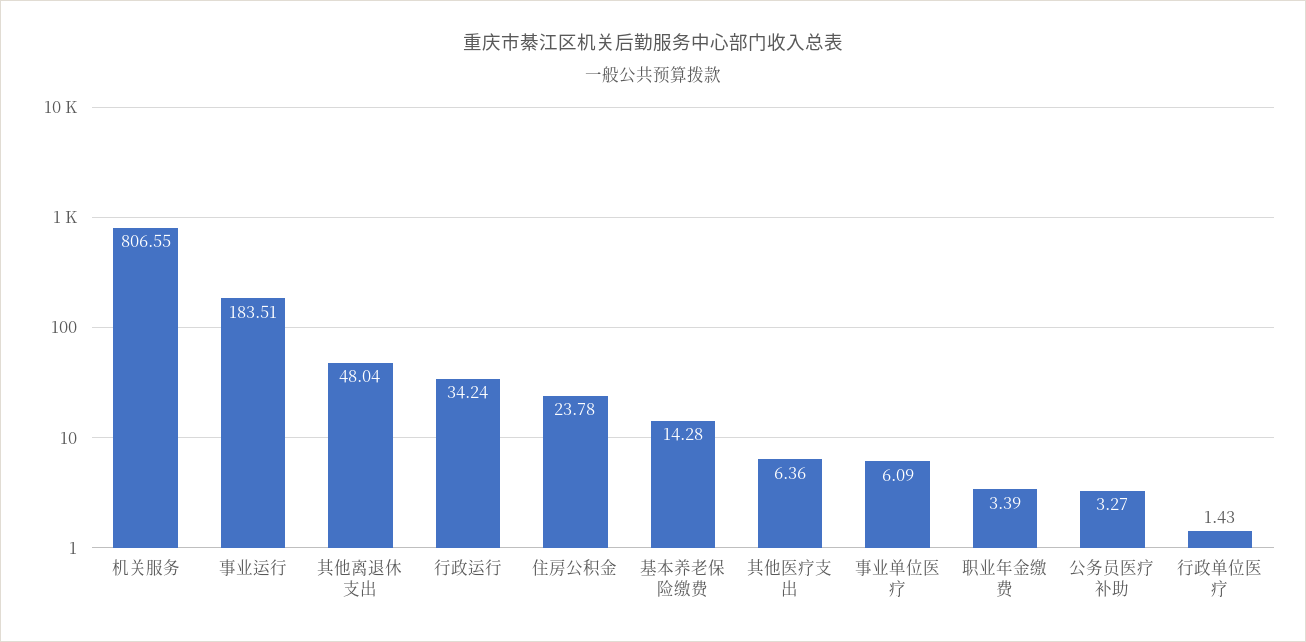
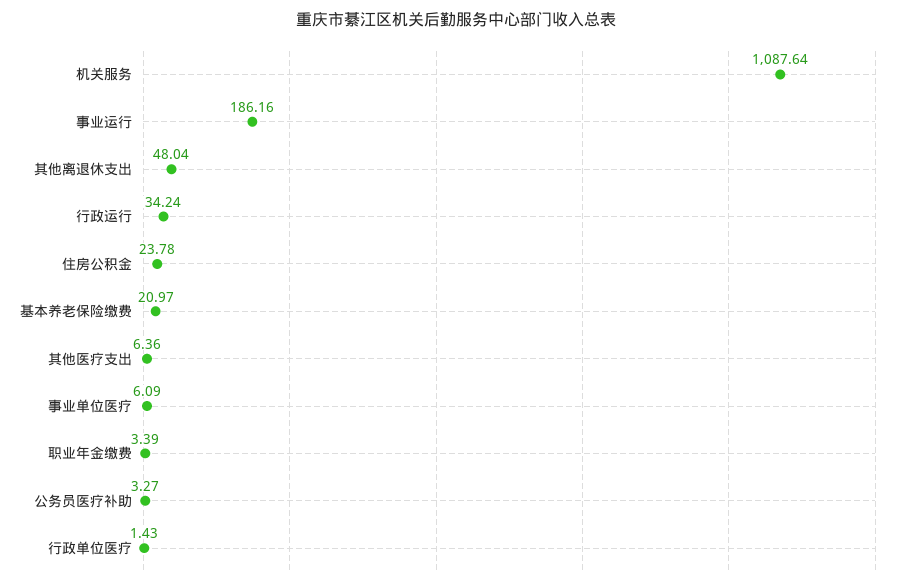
  {
-   "机关服务": 806.55,
+   "机关服务": 1087.64,
-   "事业运行": 183.51,
+   "事业运行": 186.16,
    "其他离退休支出": 48.04,
    "行政运行": 34.24,
    "住房公积金": 23.78,
-   "基本养老保险缴费": 14.28,
+   "基本养老保险缴费": 20.97,
    "其他医疗支出": 6.36,
    "事业单位医疗": 6.09,
    "职业年金缴费": 3.39,
    "公务员医疗补助": 3.27,
    "行政单位医疗": 1.43
  }

